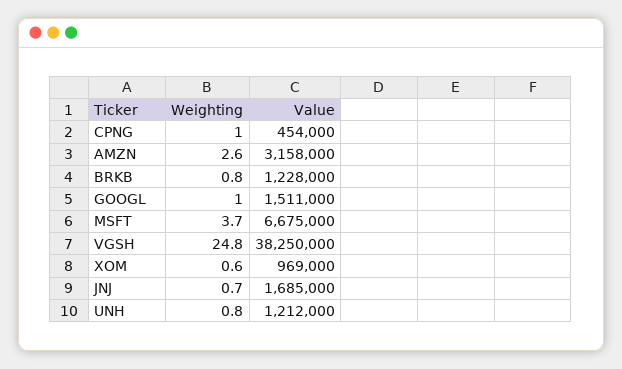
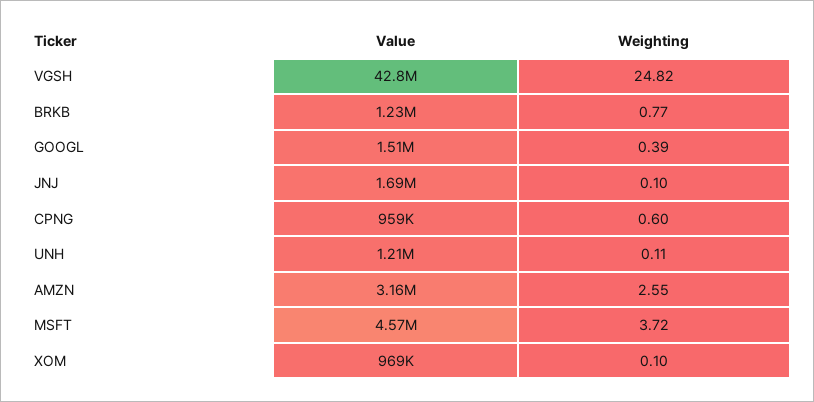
  {
    "Weighting": {
-     "CPNG": 1,
+     "CPNG": 0.6,
      "AMZN": 2.55,
      "BRKB": 0.77,
-     "GOOGL": 1,
+     "GOOGL": 0.39,
      "MSFT": 3.72,
      "VGSH": 24.82,
-     "XOM": 0.6,
+     "XOM": 0.1,
-     "JNJ": 0.7,
+     "JNJ": 0.1,
-     "UNH": 0.8
+     "UNH": 0.11
    },
    "Value": {
-     "CPNG": 454000,
+     "CPNG": 959000,
      "AMZN": 3158000,
      "BRKB": 1228000,
      "GOOGL": 1511000,
-     "MSFT": 6675000,
+     "MSFT": 4570000,
-     "VGSH": 38250000,
+     "VGSH": 42800000,
      "XOM": 969000,
      "JNJ": 1685000,
      "UNH": 1212000
    }
  }

